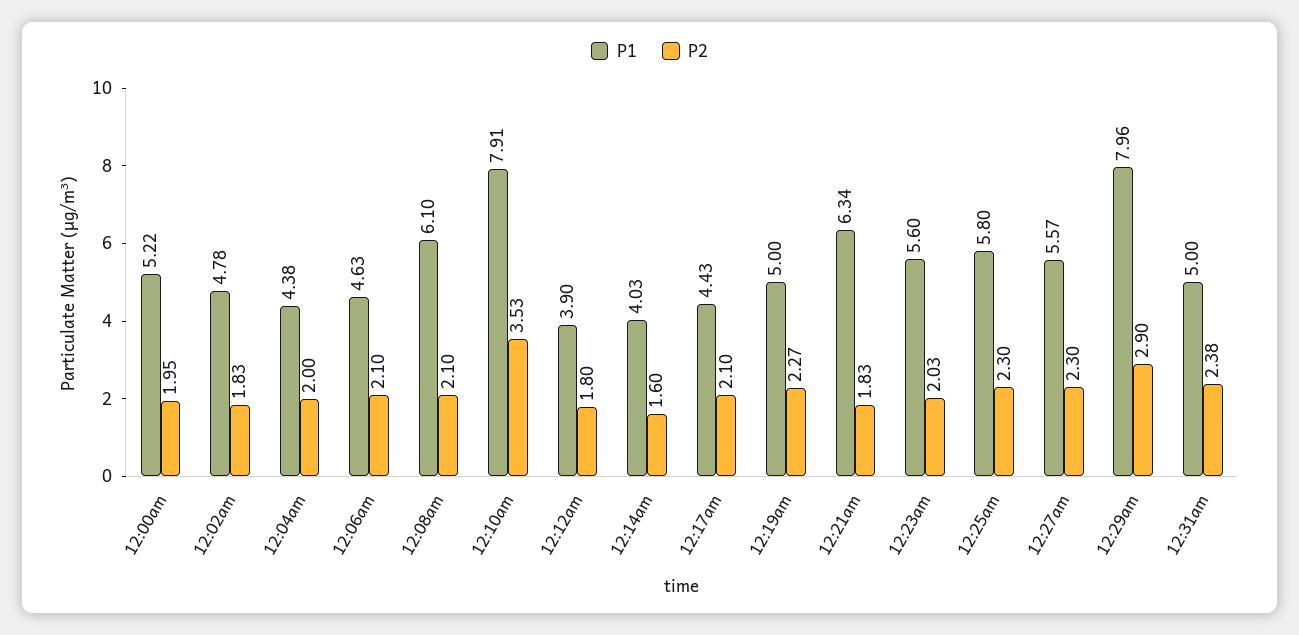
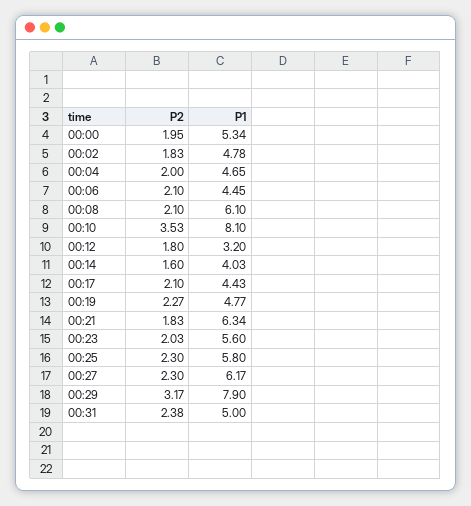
  {
    "P1": {
-     "12:00am": 5.22,
+     "12:00am": 5.34,
      "12:02am": 4.78,
-     "12:04am": 4.38,
+     "12:04am": 4.65,
-     "12:06am": 4.63,
+     "12:06am": 4.45,
      "12:08am": 6.1,
-     "12:10am": 7.91,
+     "12:10am": 8.1,
-     "12:12am": 3.9,
+     "12:12am": 3.2,
      "12:14am": 4.03,
      "12:17am": 4.43,
-     "12:19am": 5,
+     "12:19am": 4.77,
      "12:21am": 6.34,
      "12:23am": 5.6,
      "12:25am": 5.8,
-     "12:27am": 5.57,
+     "12:27am": 6.17,
-     "12:29am": 7.96,
+     "12:29am": 7.9,
      "12:31am": 5
    },
    "P2": {
      "12:00am": 1.95,
      "12:02am": 1.83,
      "12:04am": 2,
      "12:06am": 2.1,
      "12:08am": 2.1,
      "12:10am": 3.53,
      "12:12am": 1.8,
      "12:14am": 1.6,
      "12:17am": 2.1,
      "12:19am": 2.27,
      "12:21am": 1.83,
      "12:23am": 2.03,
      "12:25am": 2.3,
      "12:27am": 2.3,
-     "12:29am": 2.9,
+     "12:29am": 3.17,
      "12:31am": 2.38
    }
  }

